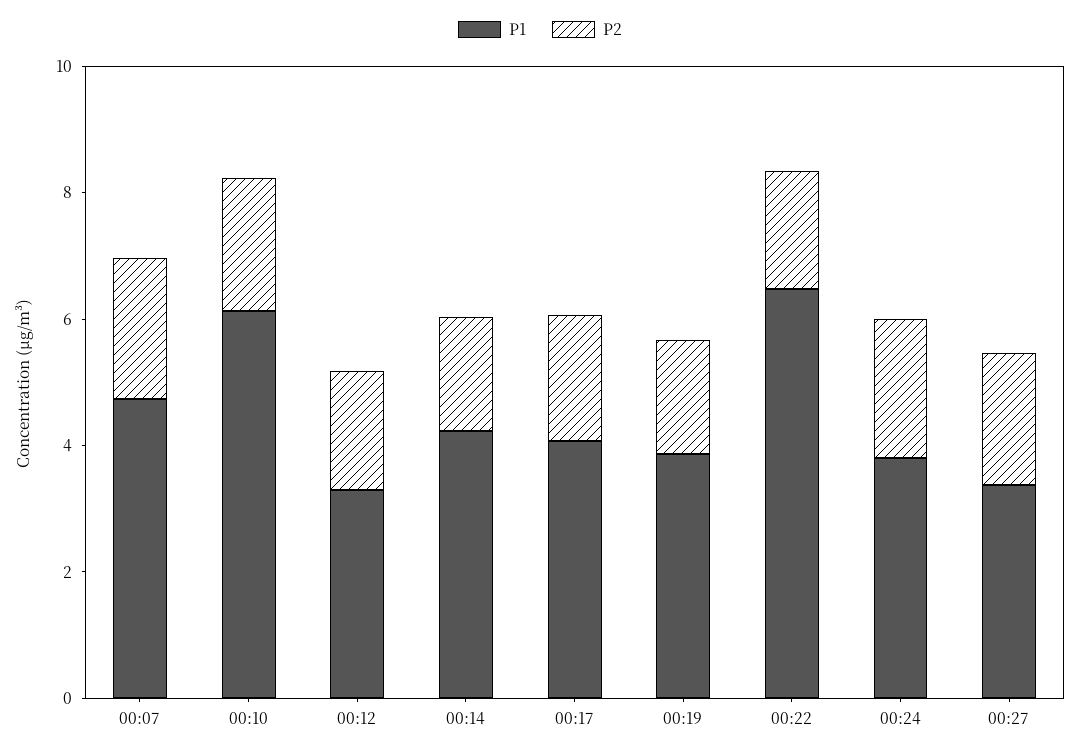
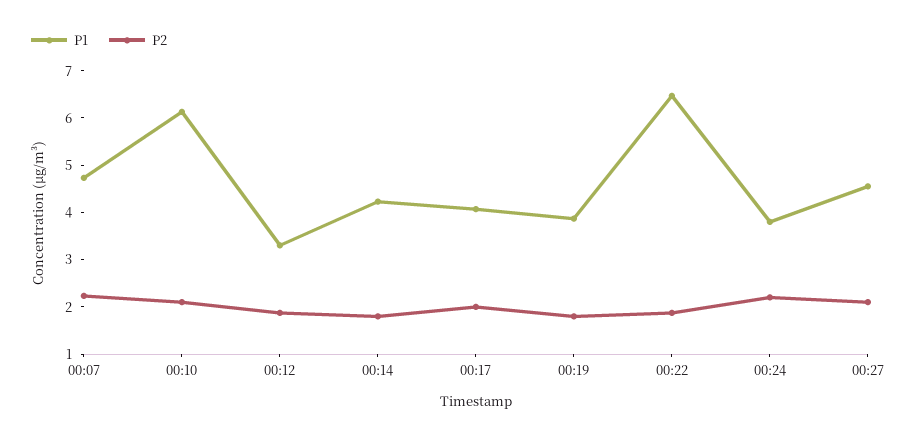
  {
    "P1": {
      "00:07": 4.8,
      "00:10": 6.2,
      "00:12": 3.4,
      "00:14": 4.2,
      "00:17": 4,
      "00:19": 3.8,
      "00:22": 6.4,
      "00:24": 3.8,
-     "00:27": 3.5
+     "00:27": 4.6
    },
    "P2": {
      "00:07": 2.2,
      "00:10": 2.2,
      "00:12": 1.8,
      "00:14": 1.8,
      "00:17": 2,
      "00:19": 1.8,
      "00:22": 1.8,
      "00:24": 2.2,
      "00:27": 2.2
    }
  }

